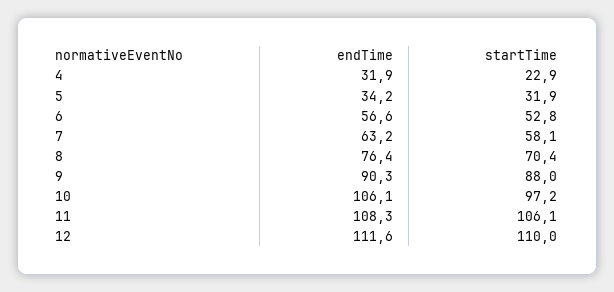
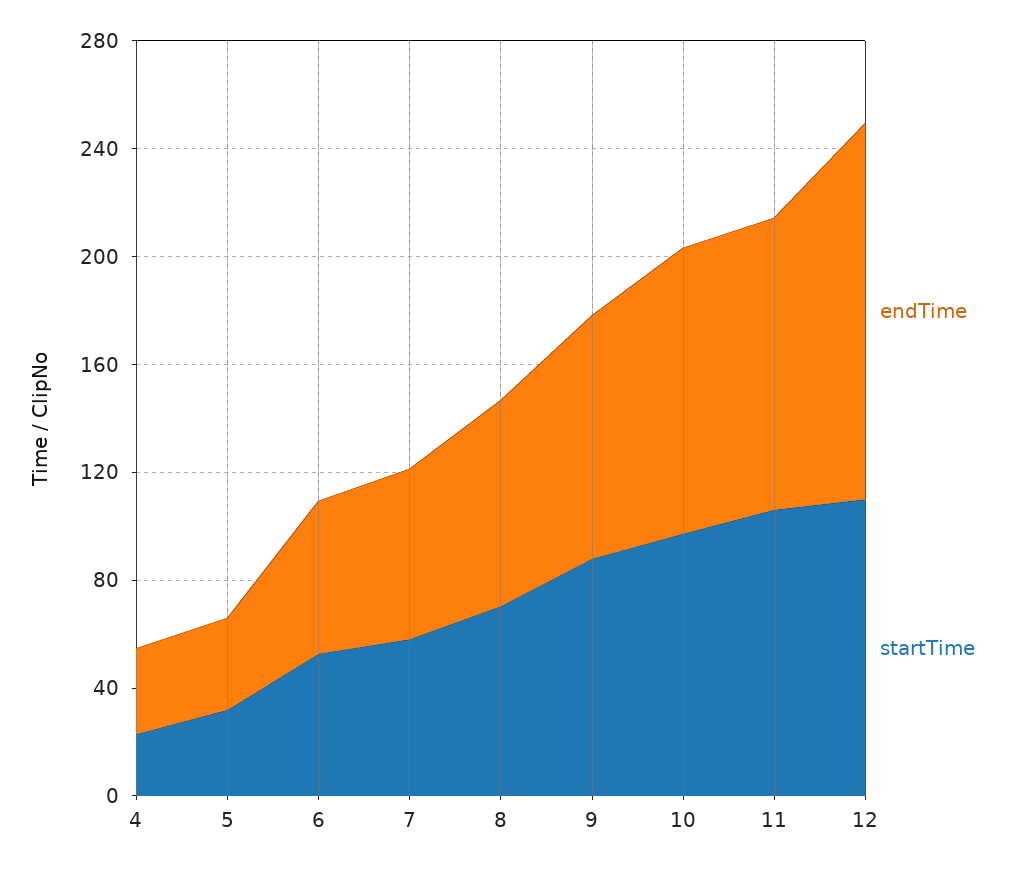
  {
    "endTime": {
      "4": 31.9,
      "5": 34.2,
      "6": 56.6,
      "7": 63.2,
      "8": 76.4,
      "9": 90.3,
      "10": 106.1,
      "11": 108.3,
-     "12": 111.6
+     "12": 140
    },
    "startTime": {
      "4": 22.9,
      "5": 31.9,
      "6": 52.8,
      "7": 58.1,
      "8": 70.4,
      "9": 88,
      "10": 97.2,
      "11": 106.1,
      "12": 110
    }
  }

